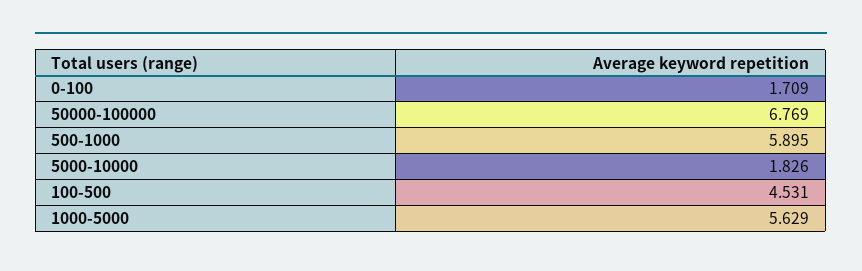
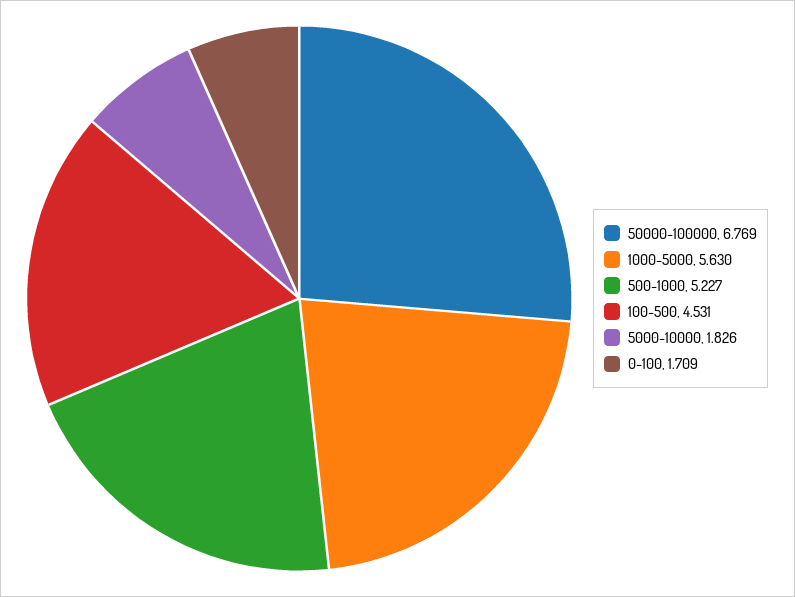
  {
    "0-100": 1.709,
    "50000-100000": 6.769,
-   "500-1000": 5.895,
+   "500-1000": 5.227,
    "5000-10000": 1.826,
    "100-500": 4.531,
-   "1000-5000": 5.629
+   "1000-5000": 5.63
  }

